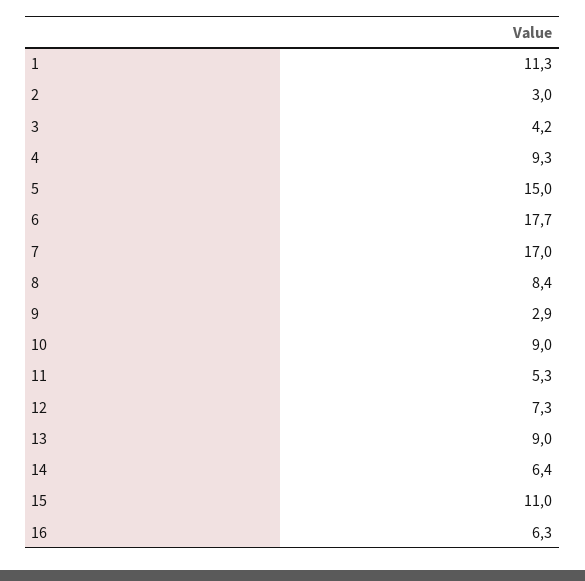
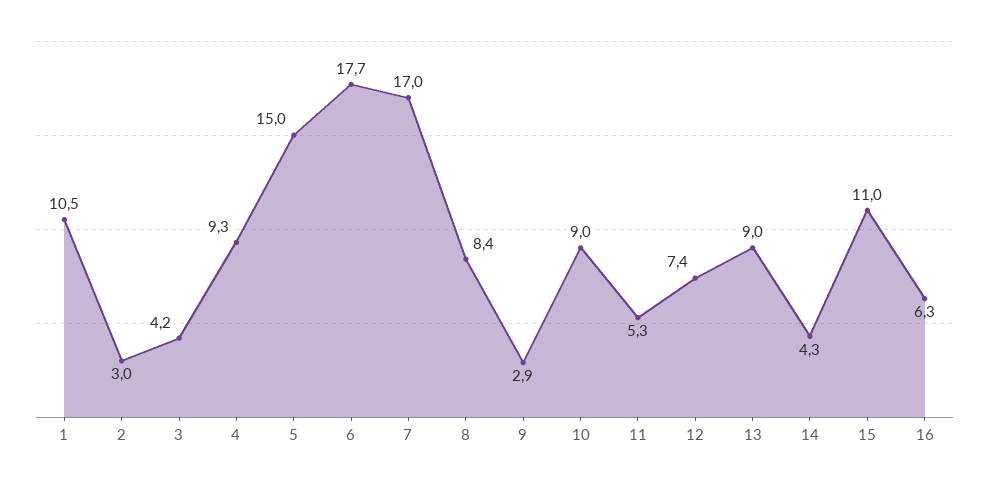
  {
-   "1": 11.3,
+   "1": 10.5,
    "2": 3,
    "3": 4.2,
    "4": 9.3,
    "5": 15,
    "6": 17.7,
    "7": 17,
    "8": 8.4,
    "9": 2.9,
    "10": 9,
    "11": 5.3,
-   "12": 7.3,
+   "12": 7.4,
    "13": 9,
-   "14": 6.4,
+   "14": 4.3,
    "15": 11,
    "16": 6.3
  }

